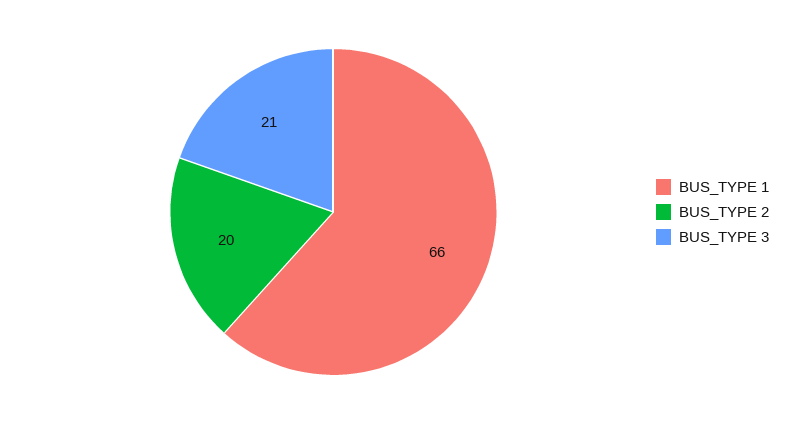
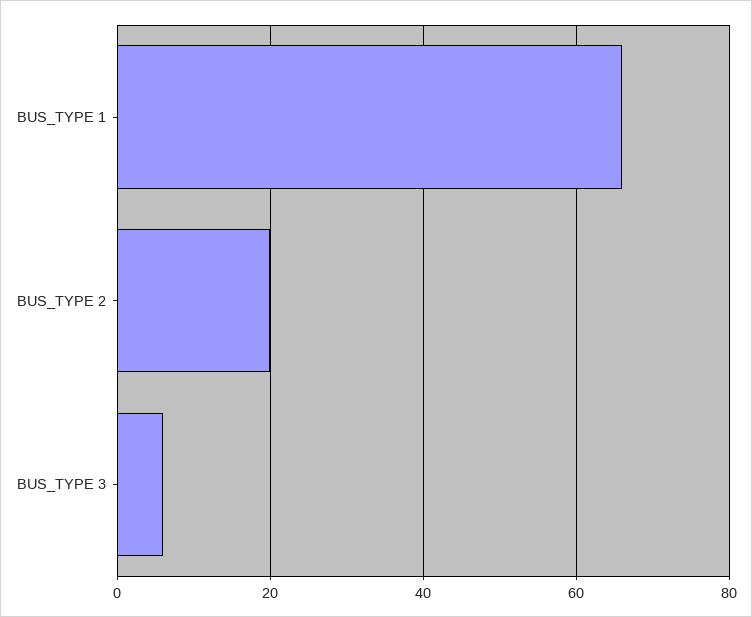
  {
    "BUS_TYPE 1": 66,
    "BUS_TYPE 2": 20,
-   "BUS_TYPE 3": 21
+   "BUS_TYPE 3": 5
  }

